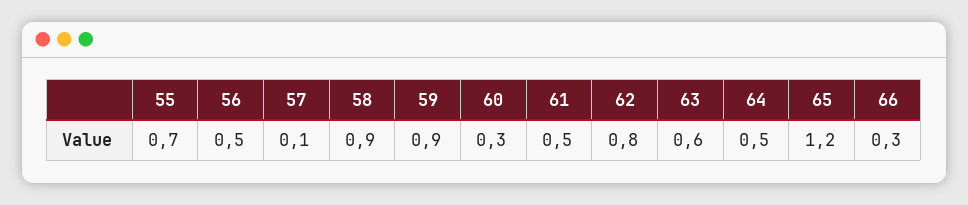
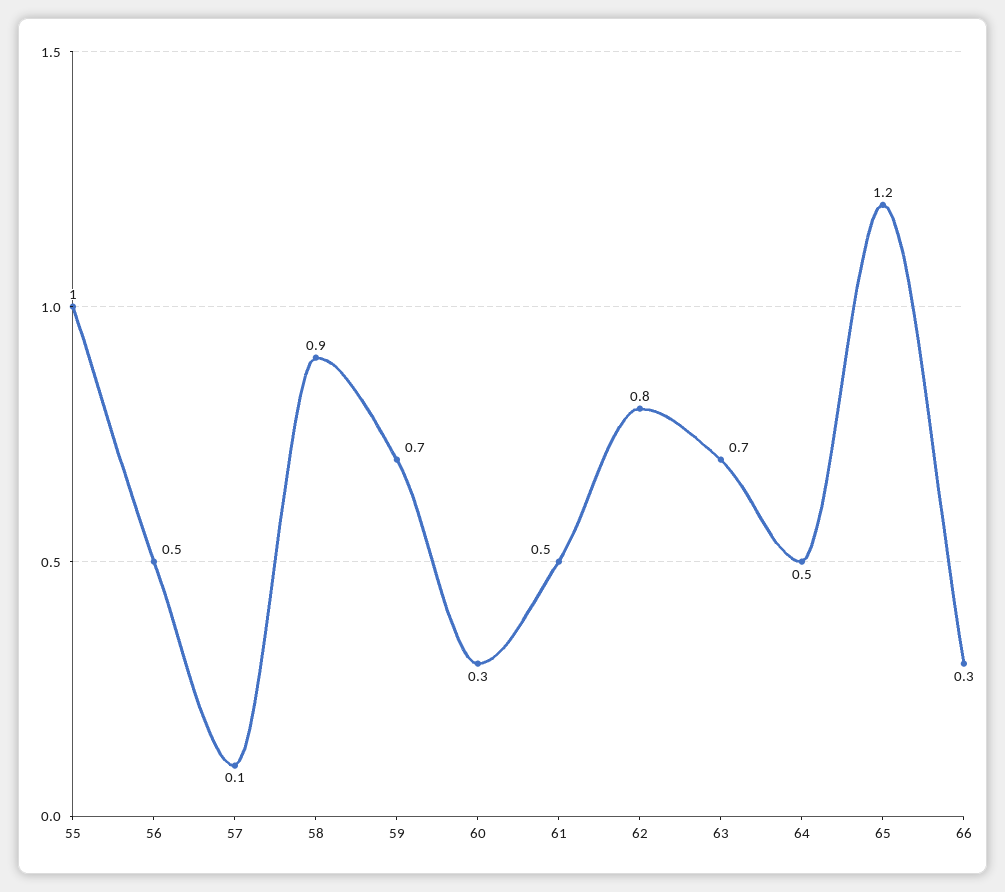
  {
-   "55": 0.7,
+   "55": 1,
    "56": 0.5,
    "57": 0.1,
    "58": 0.9,
-   "59": 0.9,
+   "59": 0.7,
    "60": 0.3,
    "61": 0.5,
    "62": 0.8,
-   "63": 0.6,
+   "63": 0.7,
    "64": 0.5,
    "65": 1.2,
    "66": 0.3
  }

